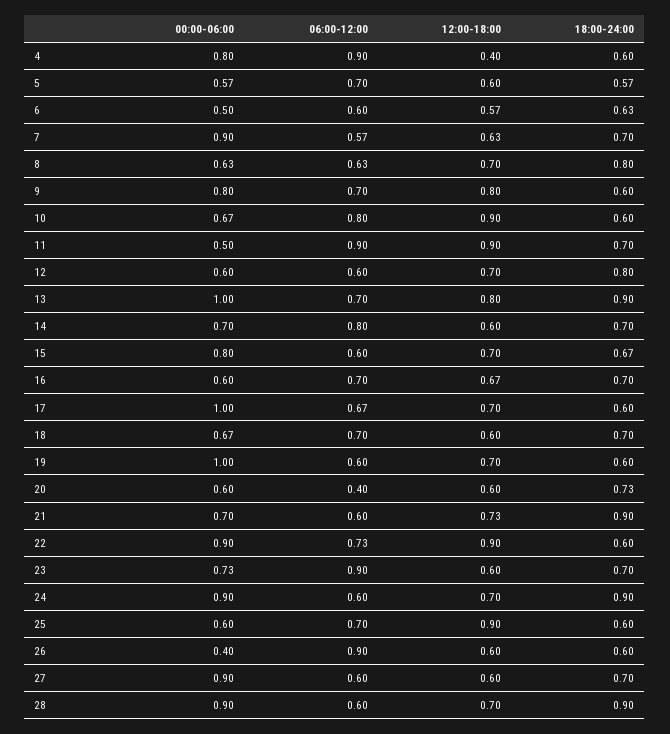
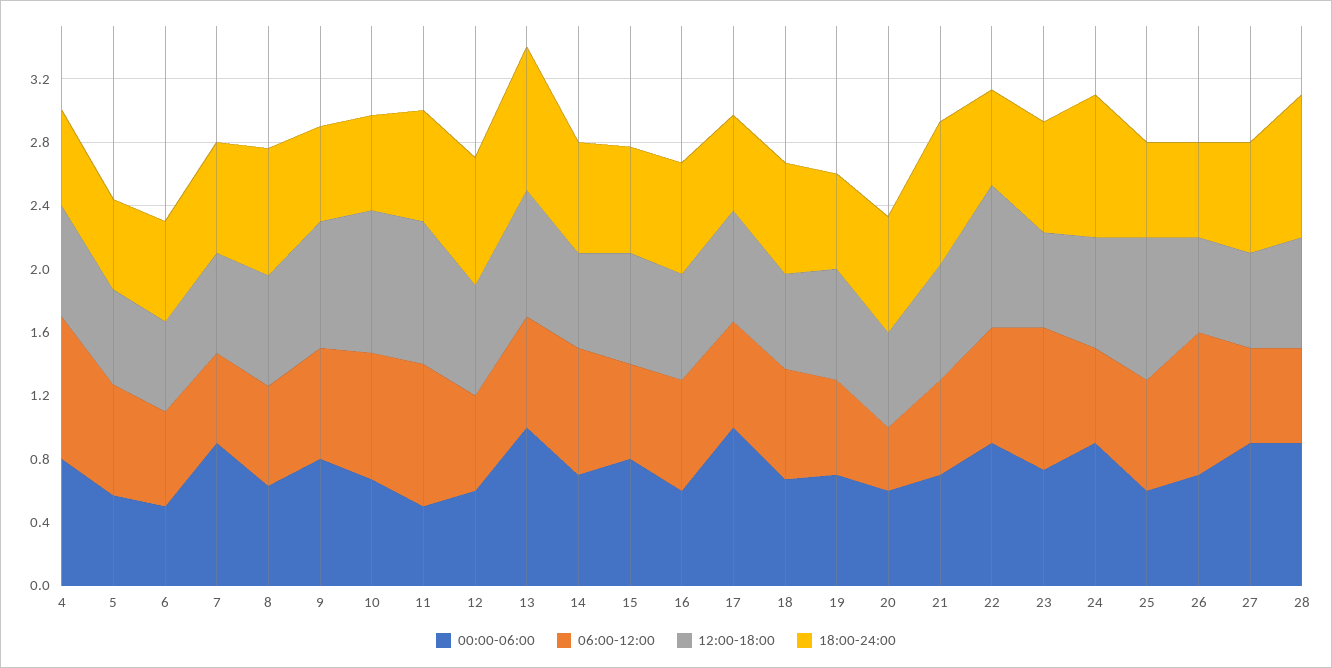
  {
    "00:00-06:00": {
      "4": 0.8,
      "5": 0.57,
      "6": 0.5,
      "7": 0.9,
      "8": 0.63,
      "9": 0.8,
      "10": 0.67,
      "11": 0.5,
      "12": 0.6,
      "13": 1,
      "14": 0.7,
      "15": 0.8,
      "16": 0.6,
      "17": 1,
      "18": 0.67,
-     "19": 1,
+     "19": 0.7,
      "20": 0.6,
      "21": 0.7,
      "22": 0.9,
      "23": 0.73,
      "24": 0.9,
      "25": 0.6,
-     "26": 0.4,
+     "26": 0.7,
      "27": 0.9,
      "28": 0.9
    },
    "06:00-12:00": {
      "4": 0.9,
      "5": 0.7,
      "6": 0.6,
      "7": 0.57,
      "8": 0.63,
      "9": 0.7,
      "10": 0.8,
      "11": 0.9,
      "12": 0.6,
      "13": 0.7,
      "14": 0.8,
      "15": 0.6,
      "16": 0.7,
      "17": 0.67,
      "18": 0.7,
      "19": 0.6,
      "20": 0.4,
      "21": 0.6,
      "22": 0.73,
      "23": 0.9,
      "24": 0.6,
      "25": 0.7,
      "26": 0.9,
      "27": 0.6,
      "28": 0.6
    },
    "12:00-18:00": {
-     "4": 0.4,
+     "4": 0.7,
      "5": 0.6,
      "6": 0.57,
      "7": 0.63,
      "8": 0.7,
      "9": 0.8,
      "10": 0.9,
      "11": 0.9,
      "12": 0.7,
      "13": 0.8,
      "14": 0.6,
      "15": 0.7,
      "16": 0.67,
      "17": 0.7,
      "18": 0.6,
      "19": 0.7,
      "20": 0.6,
      "21": 0.73,
      "22": 0.9,
      "23": 0.6,
      "24": 0.7,
      "25": 0.9,
      "26": 0.6,
      "27": 0.6,
      "28": 0.7
    },
    "18:00-24:00": {
      "4": 0.6,
      "5": 0.57,
      "6": 0.63,
      "7": 0.7,
      "8": 0.8,
      "9": 0.6,
      "10": 0.6,
      "11": 0.7,
      "12": 0.8,
      "13": 0.9,
      "14": 0.7,
      "15": 0.67,
      "16": 0.7,
      "17": 0.6,
      "18": 0.7,
      "19": 0.6,
      "20": 0.73,
      "21": 0.9,
      "22": 0.6,
      "23": 0.7,
      "24": 0.9,
      "25": 0.6,
      "26": 0.6,
      "27": 0.7,
      "28": 0.9
    }
  }

